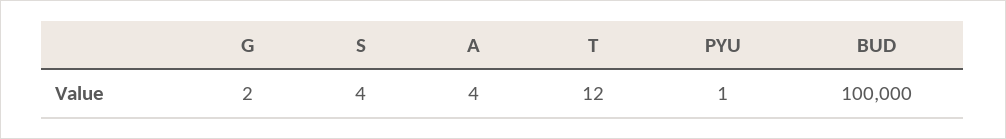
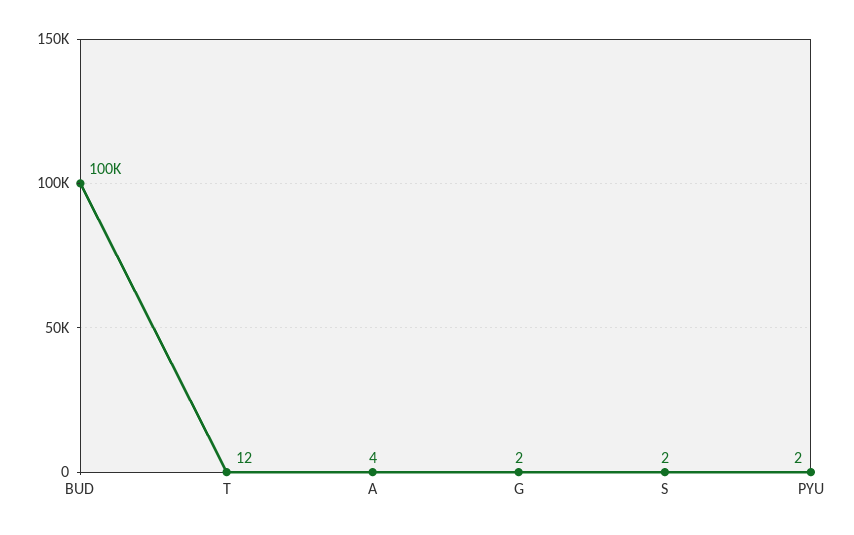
  {
    "G": 2,
-   "S": 4,
+   "S": 2,
    "A": 4,
    "T": 12,
-   "PYU": 1,
+   "PYU": 2,
    "BUD": 100000
  }

